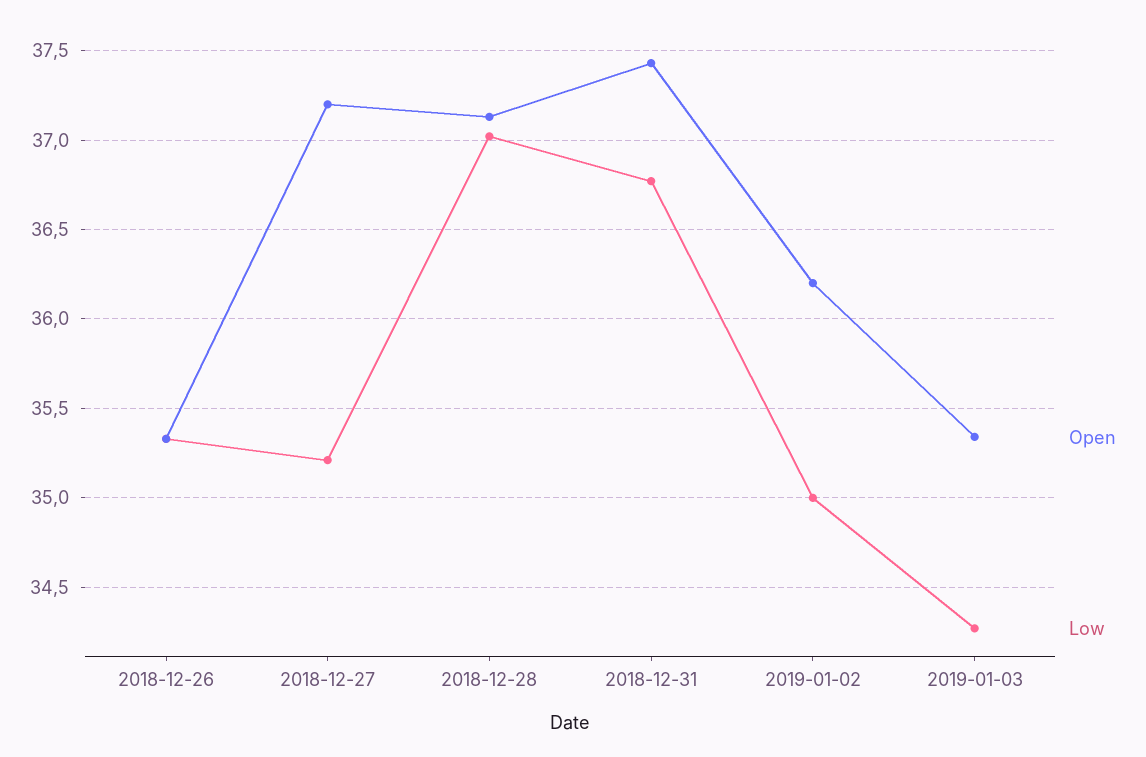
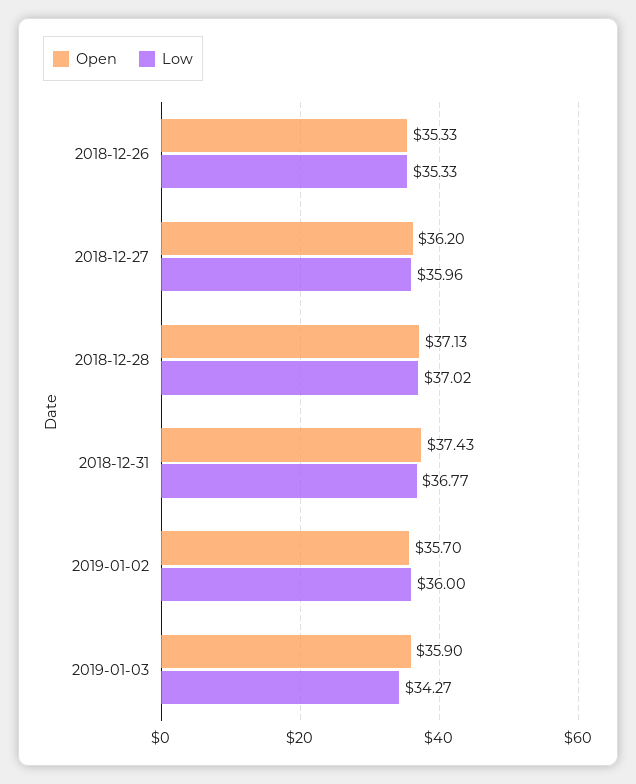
  {
    "Open": {
      "2018-12-26": 35.33,
-     "2018-12-27": 37.2,
+     "2018-12-27": 36.2,
      "2018-12-28": 37.13,
      "2018-12-31": 37.43,
-     "2019-01-02": 36.2,
+     "2019-01-02": 35.7,
-     "2019-01-03": 35.35
+     "2019-01-03": 35.9
    },
    "Low": {
      "2018-12-26": 35.33,
-     "2018-12-27": 35.2,
+     "2018-12-27": 35.96,
      "2018-12-28": 37.02,
      "2018-12-31": 36.77,
-     "2019-01-02": 35,
+     "2019-01-02": 36,
      "2019-01-03": 34.27
    }
  }

